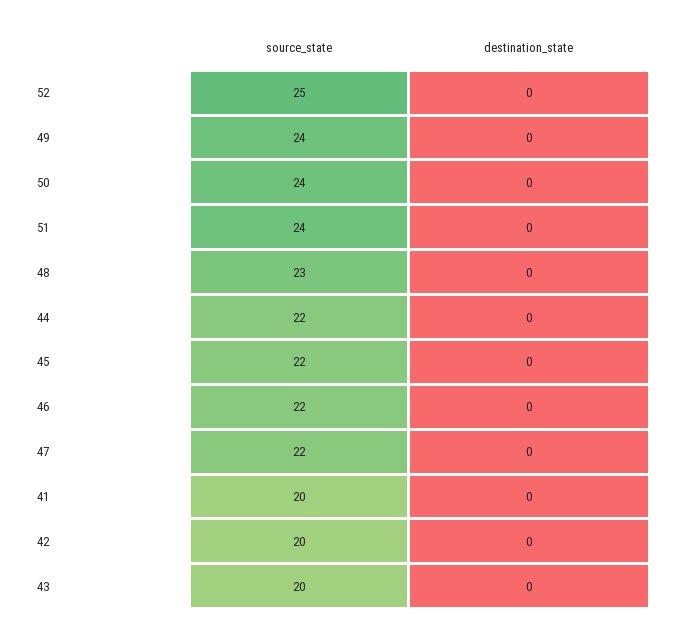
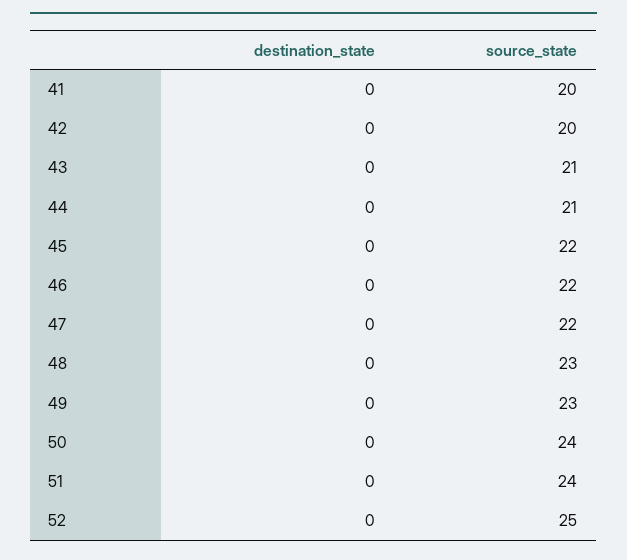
  {
    "source_state": {
      "52": 25,
-     "49": 24,
+     "49": 23,
      "50": 24,
      "51": 24,
      "48": 23,
-     "44": 22,
+     "44": 21,
      "45": 22,
      "46": 22,
      "47": 22,
      "41": 20,
      "42": 20,
-     "43": 20
+     "43": 21
    },
    "destination_state": {
      "52": 0,
      "49": 0,
      "50": 0,
      "51": 0,
      "48": 0,
      "44": 0,
      "45": 0,
      "46": 0,
      "47": 0,
      "41": 0,
      "42": 0,
      "43": 0
    }
  }

